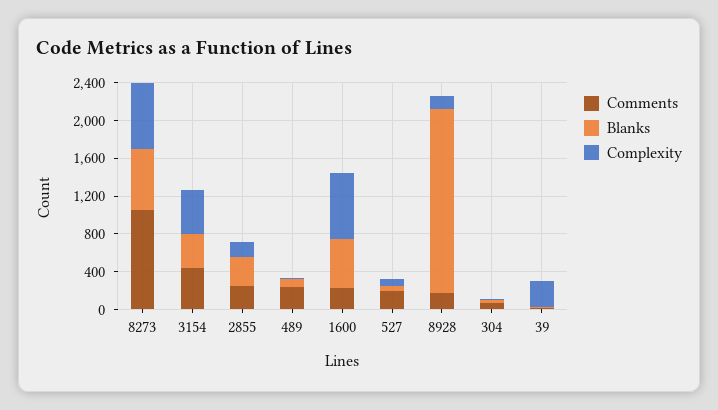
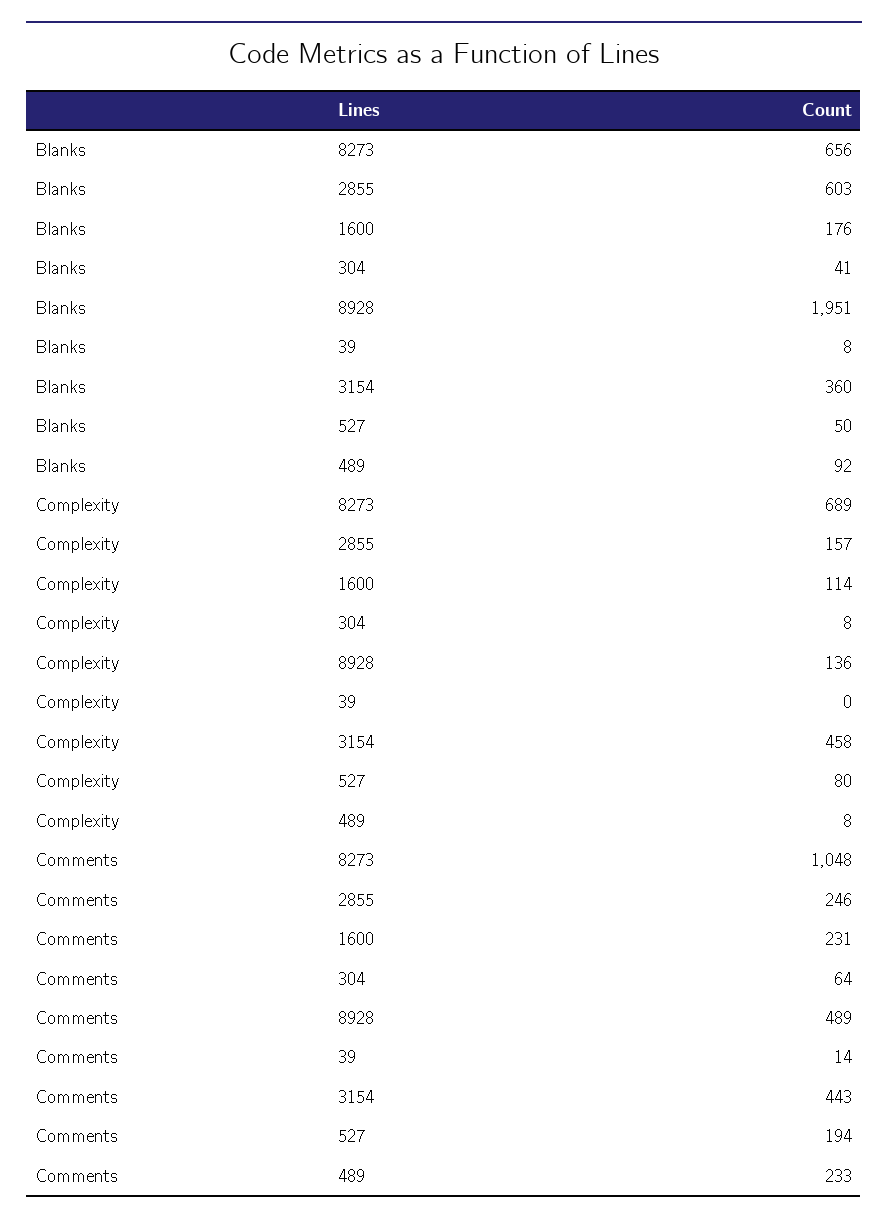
  {
    "Comments": {
      "8273": 1048,
      "3154": 443,
      "2855": 246,
      "489": 233,
      "1600": 231,
      "527": 194,
-     "8928": 200,
+     "8928": 489,
      "304": 64,
      "39": 14
    },
    "Blanks": {
      "8273": 656,
      "3154": 360,
-     "2855": 300,
+     "2855": 603,
      "489": 92,
-     "1600": 500,
+     "1600": 176,
      "527": 50,
      "8928": 1951,
      "304": 41,
      "39": 8
    },
    "Complexity": {
      "8273": 689,
      "3154": 458,
      "2855": 157,
      "489": 8,
-     "1600": 700,
+     "1600": 114,
      "527": 80,
      "8928": 136,
      "304": 8,
-     "39": 300
+     "39": 0
    }
  }

